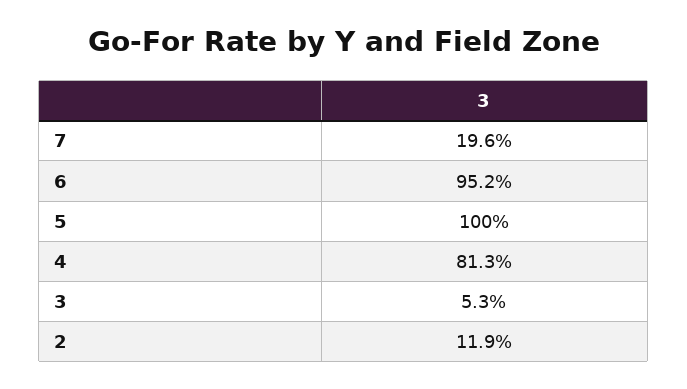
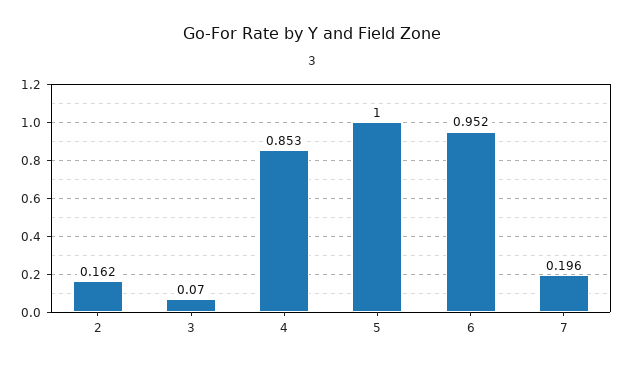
  {
    "7": 0.196,
    "6": 0.952,
    "5": 1,
-   "4": 0.813,
+   "4": 0.853,
-   "3": 0.053,
+   "3": 0.07,
-   "2": 0.119
+   "2": 0.162
  }

